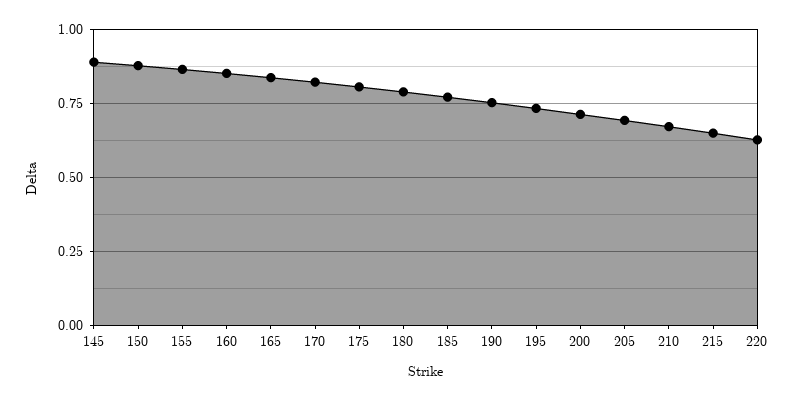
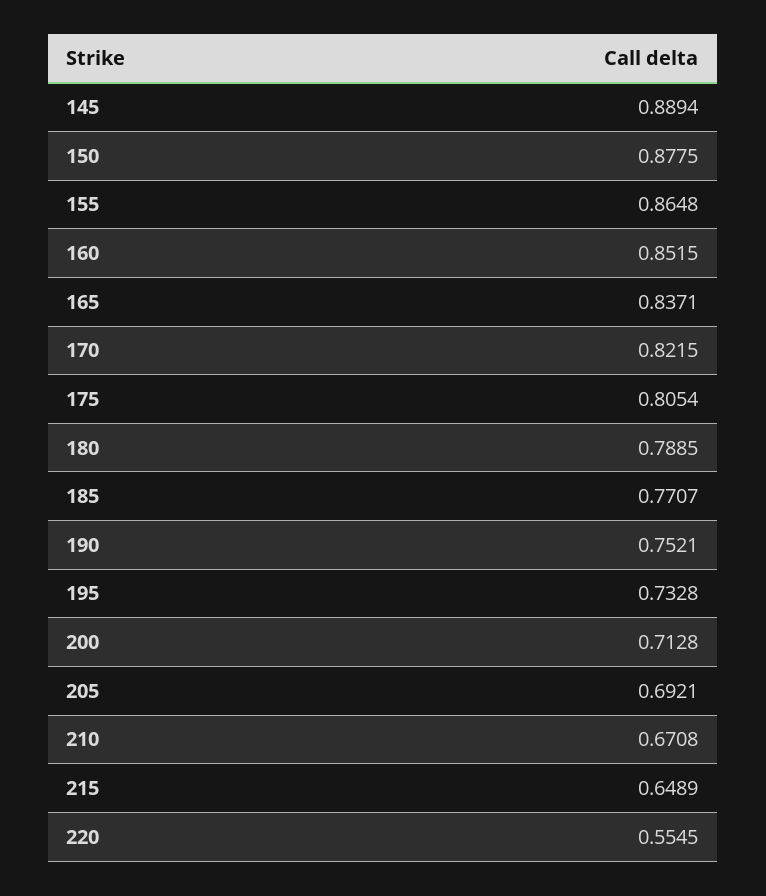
  {
    "145": 0.8894,
    "150": 0.8775,
    "155": 0.8648,
    "160": 0.8515,
    "165": 0.8371,
    "170": 0.8215,
    "175": 0.8054,
    "180": 0.7885,
    "185": 0.7707,
    "190": 0.7521,
    "195": 0.7328,
    "200": 0.7128,
    "205": 0.6921,
    "210": 0.6708,
    "215": 0.6489,
-   "220": 0.625
+   "220": 0.5545
  }

